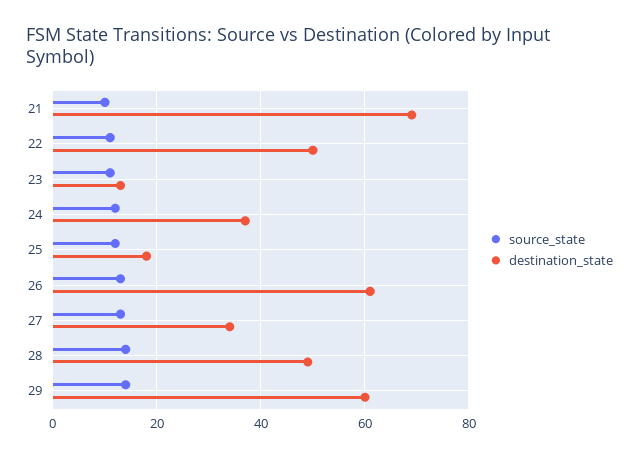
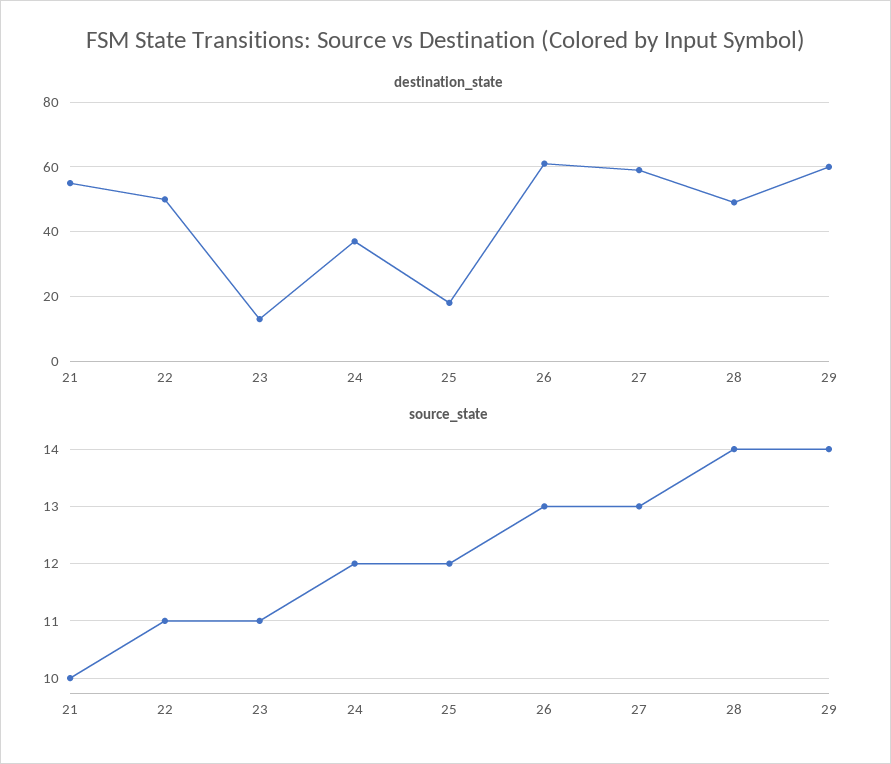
  {
    "source_state": {
      "21": 10,
      "22": 11,
      "23": 11,
      "24": 12,
      "25": 12,
      "26": 13,
      "27": 13,
      "28": 14,
      "29": 14
    },
    "destination_state": {
-     "21": 70,
+     "21": 55,
      "22": 50,
      "23": 15,
      "24": 35,
      "25": 20,
      "26": 60,
-     "27": 35,
+     "27": 60,
      "28": 50,
      "29": 60
    }
  }

